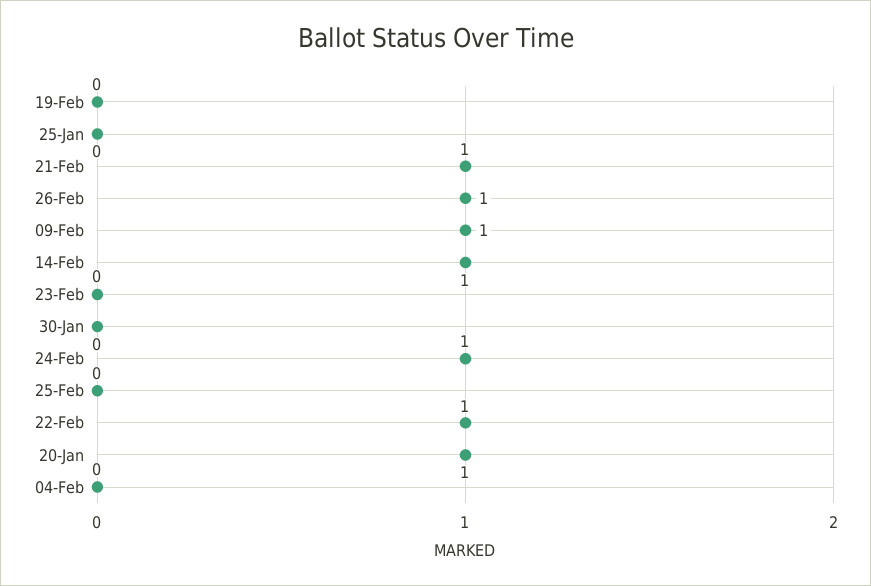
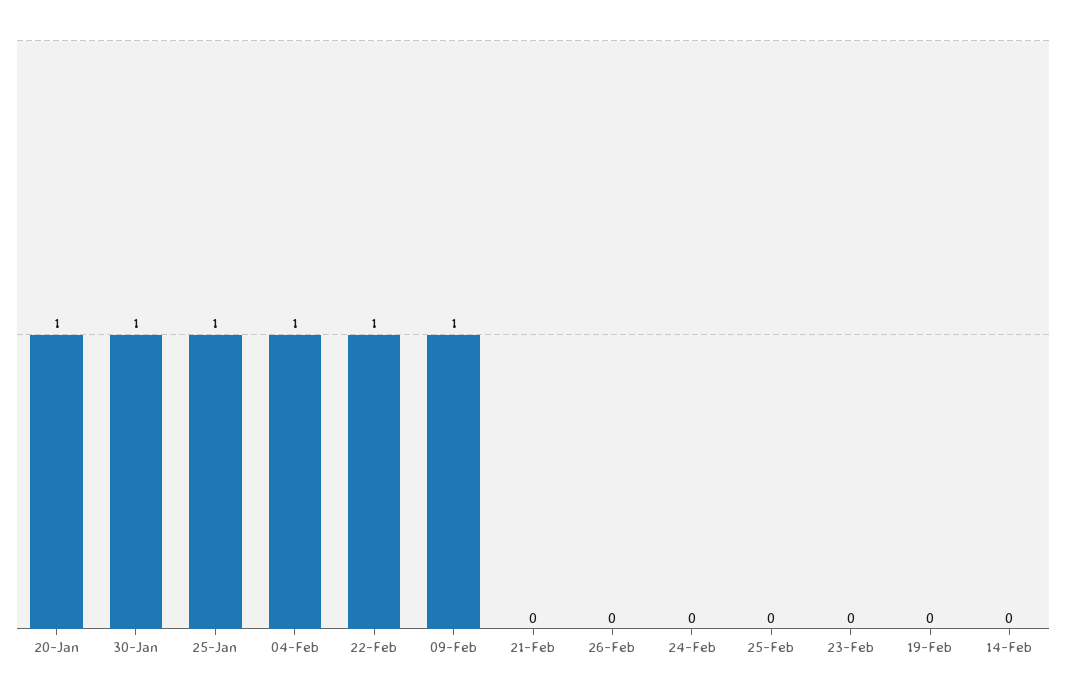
  {
    "19-Feb": 0,
-   "25-Jan": 0,
+   "25-Jan": 1,
-   "21-Feb": 1,
+   "21-Feb": 0,
-   "26-Feb": 1,
+   "26-Feb": 0,
    "09-Feb": 1,
-   "14-Feb": 1,
+   "14-Feb": 0,
    "23-Feb": 0,
-   "30-Jan": 0,
+   "30-Jan": 1,
-   "24-Feb": 1,
+   "24-Feb": 0,
    "25-Feb": 0,
    "22-Feb": 1,
    "20-Jan": 1,
-   "04-Feb": 0
+   "04-Feb": 1
  }

